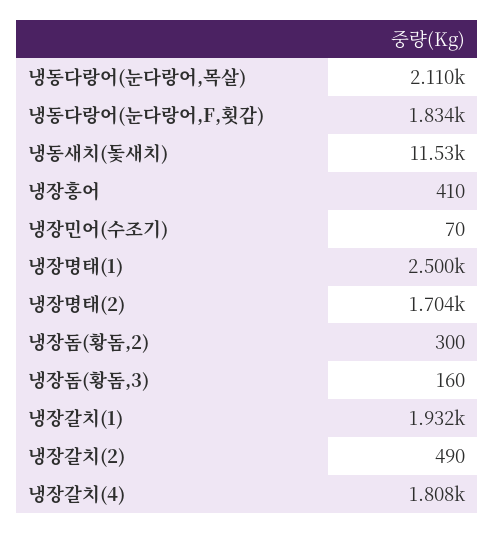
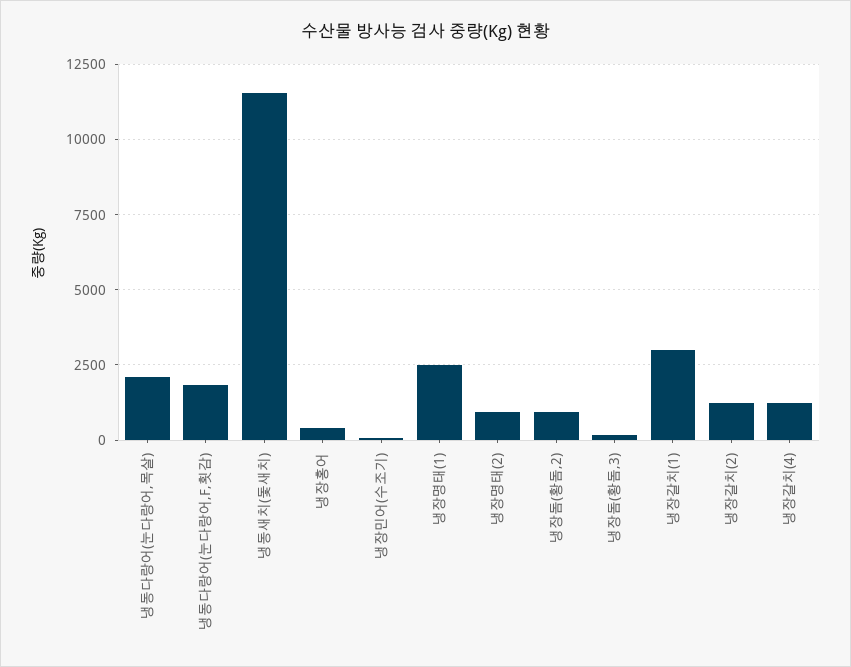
  {
    "냉동다랑어(눈다랑어,목살)": 2110,
    "냉동다랑어(눈다랑어,F,횟감)": 1834,
    "냉동새치(돛새치)": 11530,
    "냉장홍어": 410,
    "냉장민어(수조기)": 70,
    "냉장명태(1)": 2500,
-   "냉장명태(2)": 1704,
+   "냉장명태(2)": 1000,
-   "냉장돔(황돔,2)": 300,
+   "냉장돔(황돔,2)": 1000,
    "냉장돔(황돔,3)": 160,
-   "냉장갈치(1)": 1932,
+   "냉장갈치(1)": 3000,
-   "냉장갈치(2)": 490,
+   "냉장갈치(2)": 1250,
-   "냉장갈치(4)": 1808
+   "냉장갈치(4)": 1250
  }

